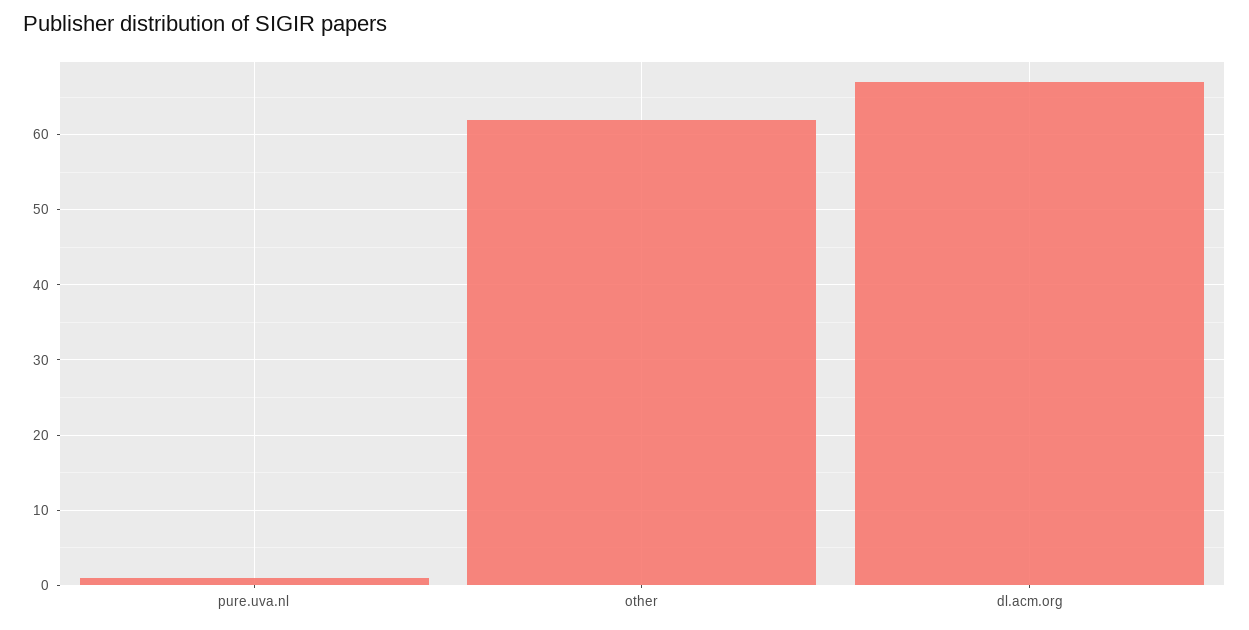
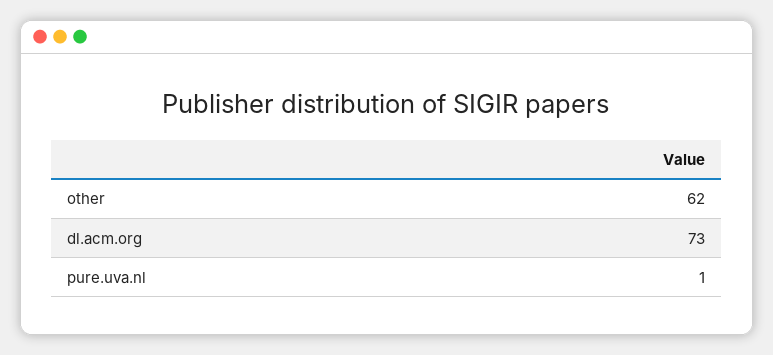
  {
    "pure.uva.nl": 1,
    "other": 62,
-   "dl.acm.org": 67
+   "dl.acm.org": 73
  }

